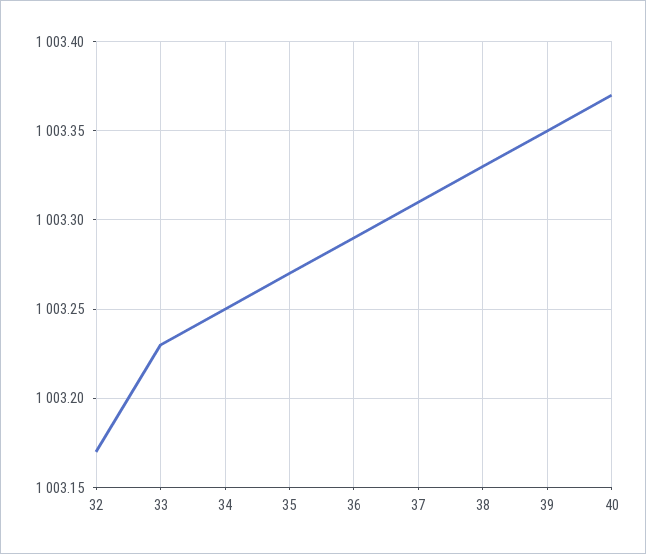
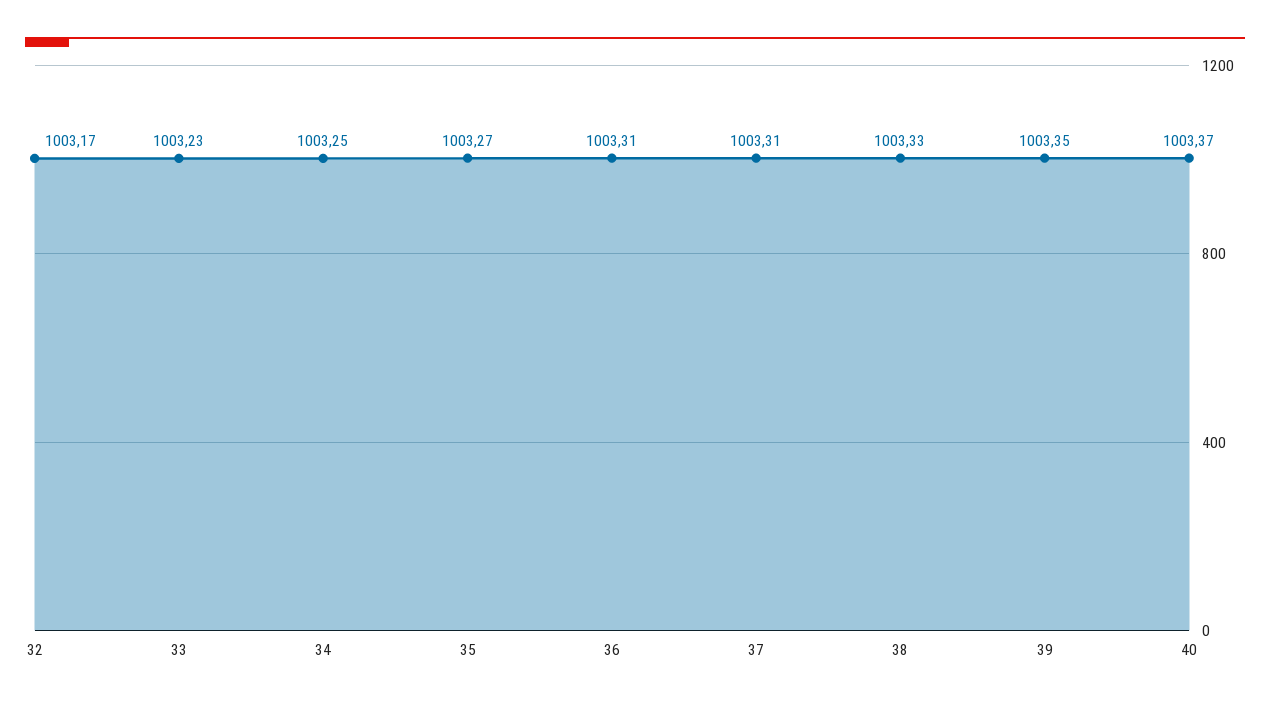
  {
    "32": 1003.17,
    "33": 1003.23,
    "34": 1003.25,
    "35": 1003.27,
-   "36": 1003.29,
+   "36": 1003.31,
    "37": 1003.31,
    "38": 1003.33,
    "39": 1003.35,
    "40": 1003.37
  }

